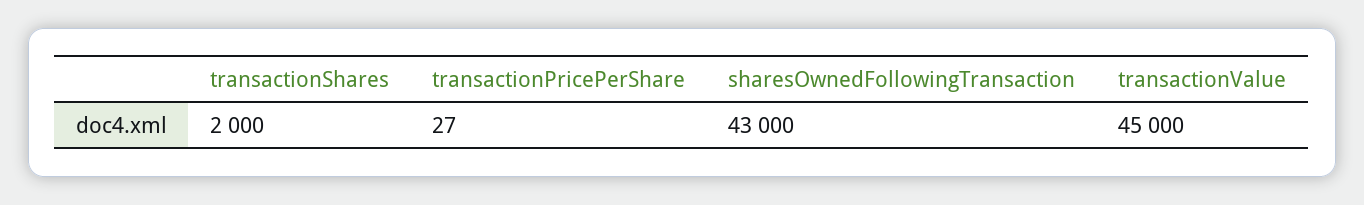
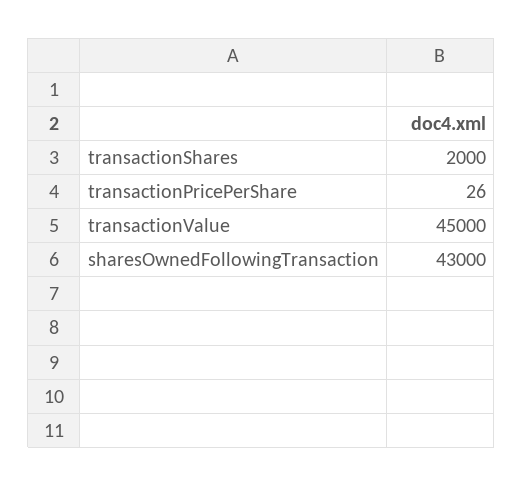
  {
    "transactionShares": 2000,
-   "transactionPricePerShare": 27,
+   "transactionPricePerShare": 26,
    "sharesOwnedFollowingTransaction": 43000,
    "transactionValue": 45000
  }

